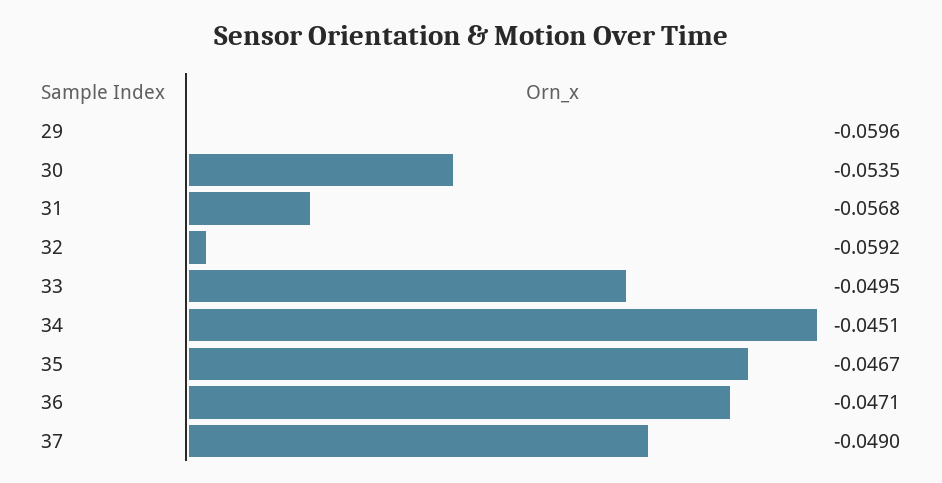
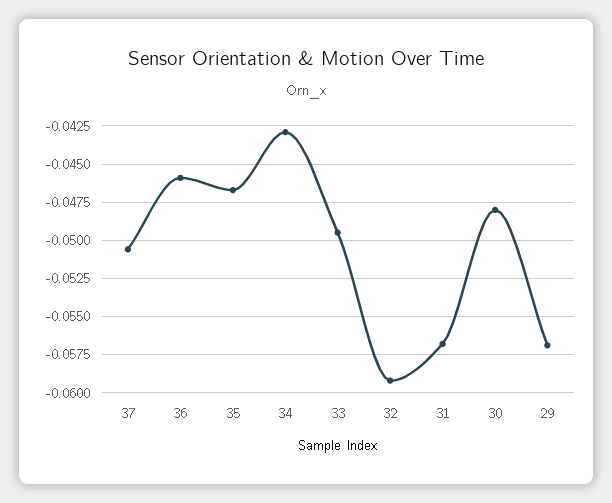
  {
-   "29": -0.0596,
+   "29": -0.057,
-   "30": -0.0535,
+   "30": -0.048,
    "31": -0.0568,
    "32": -0.0592,
    "33": -0.0495,
-   "34": -0.0451,
+   "34": -0.043,
    "35": -0.0467,
-   "36": -0.0471,
+   "36": -0.046,
-   "37": -0.049
+   "37": -0.0505
  }

